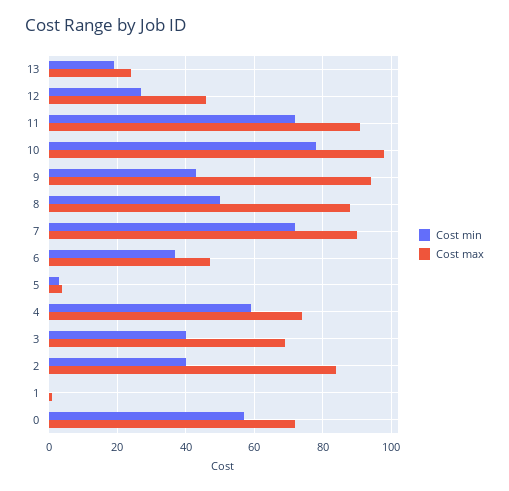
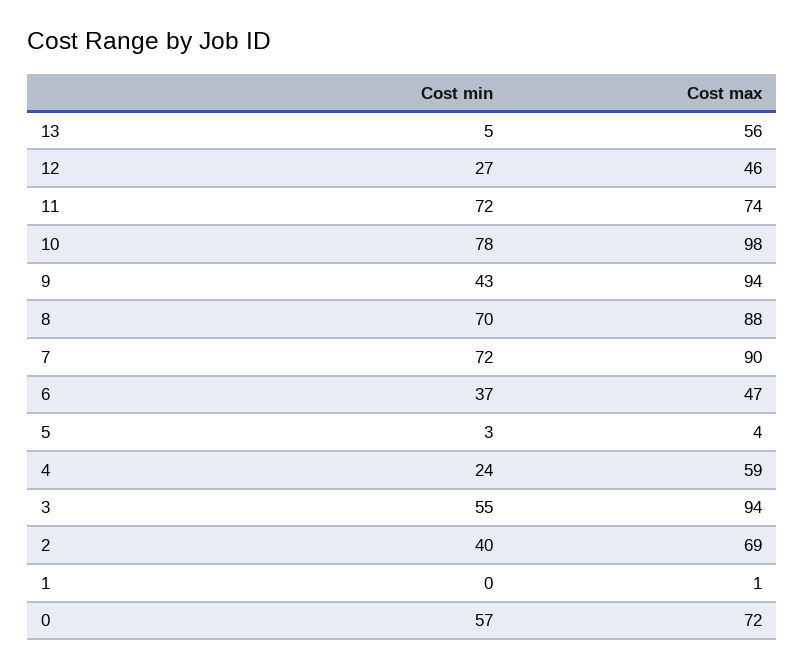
  {
    "Cost min": {
-     "13": 20,
+     "13": 5,
      "12": 27,
      "11": 72,
      "10": 78,
      "9": 43,
-     "8": 50,
+     "8": 70,
      "7": 72,
      "6": 37,
      "5": 3,
-     "4": 60,
+     "4": 24,
-     "3": 40,
+     "3": 55,
      "2": 40,
      "1": 0,
      "0": 57
    },
    "Cost max": {
-     "13": 25,
+     "13": 56,
      "12": 46,
-     "11": 90,
+     "11": 74,
      "10": 98,
      "9": 94,
      "8": 88,
      "7": 90,
      "6": 47,
      "5": 4,
-     "4": 75,
+     "4": 59,
-     "3": 70,
+     "3": 94,
-     "2": 85,
+     "2": 69,
      "1": 1,
      "0": 72
    }
  }

